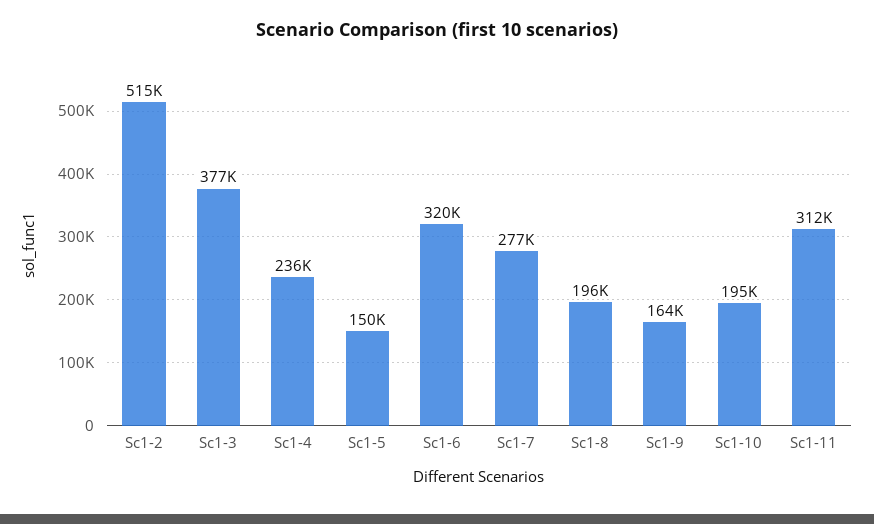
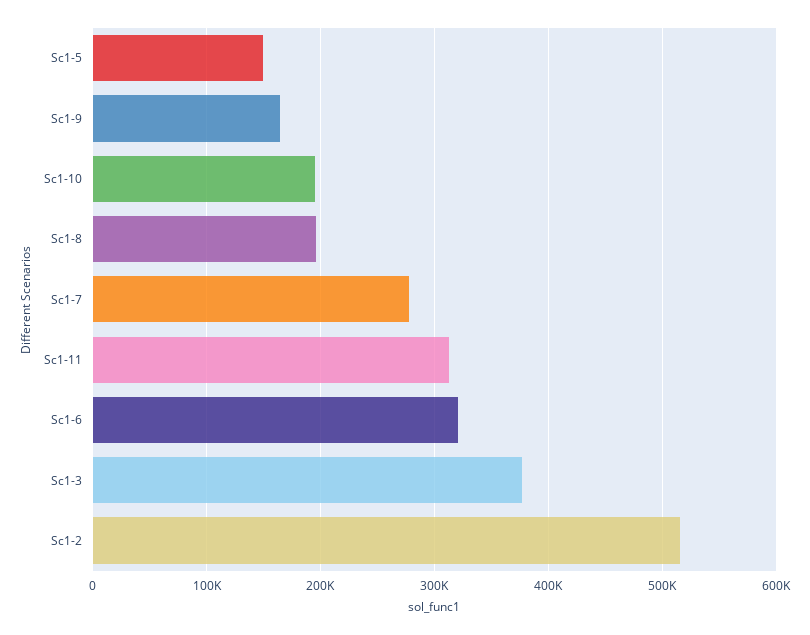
  {
    "Sc1-2": 515000,
    "Sc1-3": 377000,
-   "Sc1-4": 236000,
    "Sc1-5": 150000,
    "Sc1-6": 320000,
    "Sc1-7": 277000,
    "Sc1-8": 196000,
    "Sc1-9": 164000,
    "Sc1-10": 195000,
    "Sc1-11": 312000
  }

